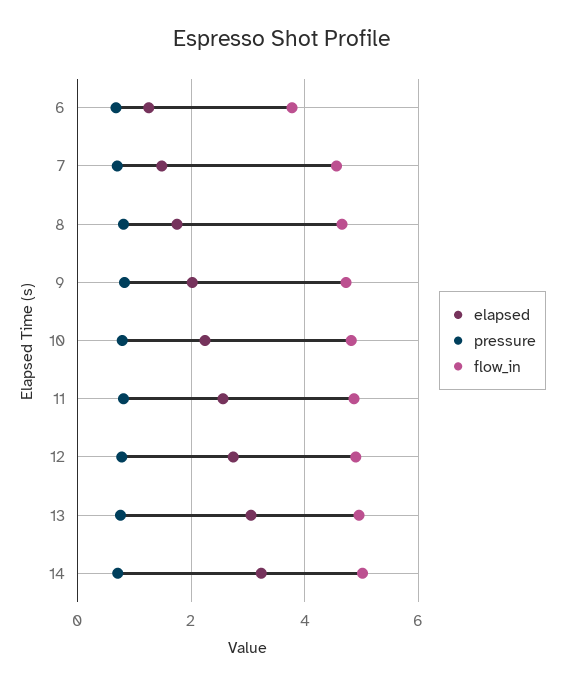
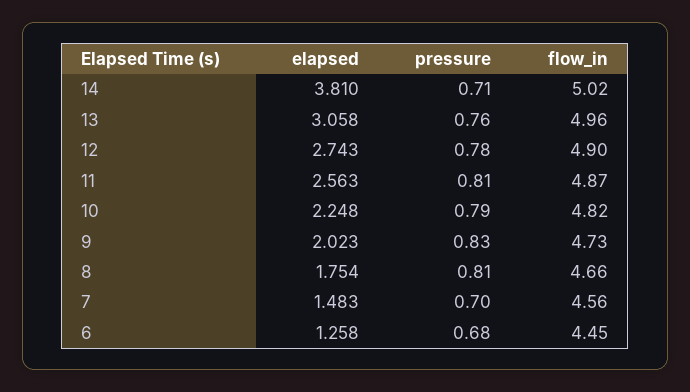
  {
    "elapsed": {
      "6": 1.258,
      "7": 1.483,
      "8": 1.754,
      "9": 2.023,
      "10": 2.248,
      "11": 2.563,
      "12": 2.743,
      "13": 3.058,
-     "14": 3.2
+     "14": 3.81
    },
    "pressure": {
      "6": 0.68,
      "7": 0.7,
      "8": 0.81,
      "9": 0.83,
      "10": 0.79,
      "11": 0.81,
      "12": 0.78,
      "13": 0.76,
      "14": 0.71
    },
    "flow_in": {
-     "6": 3.8,
+     "6": 4.45,
      "7": 4.56,
      "8": 4.66,
      "9": 4.73,
      "10": 4.82,
      "11": 4.87,
      "12": 4.9,
      "13": 4.96,
      "14": 5.02
    }
  }

